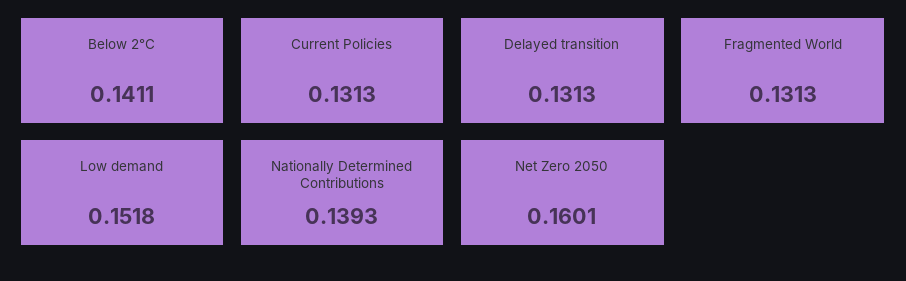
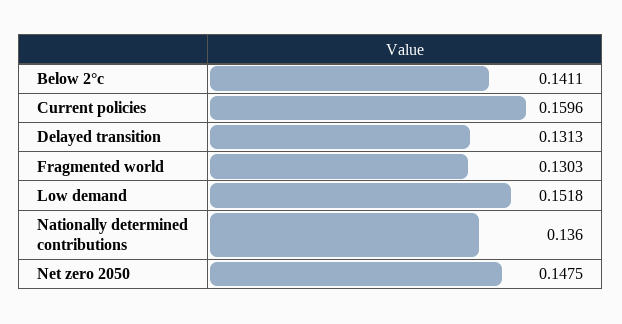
  {
    "Below 2°C": 0.1411,
-   "Current Policies": 0.1313,
+   "Current Policies": 0.1596,
    "Delayed transition": 0.1313,
-   "Fragmented World": 0.1313,
+   "Fragmented World": 0.1303,
    "Low demand": 0.1518,
-   "Nationally Determined Contributions": 0.1393,
+   "Nationally Determined Contributions": 0.136,
-   "Net Zero 2050": 0.1601
+   "Net Zero 2050": 0.1475
  }

